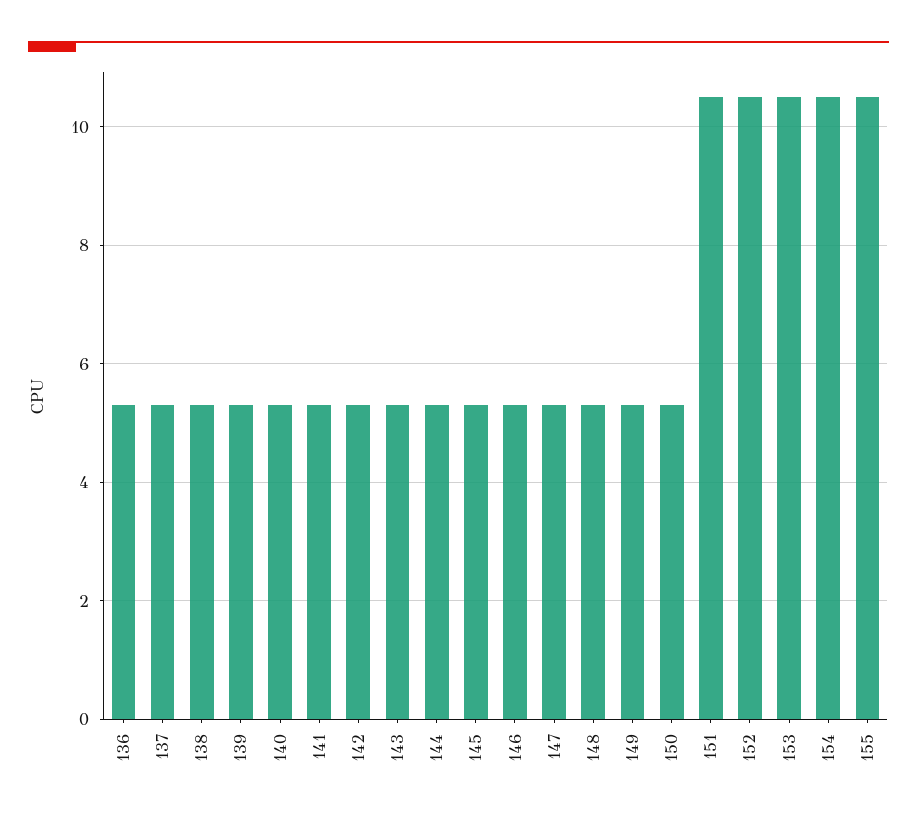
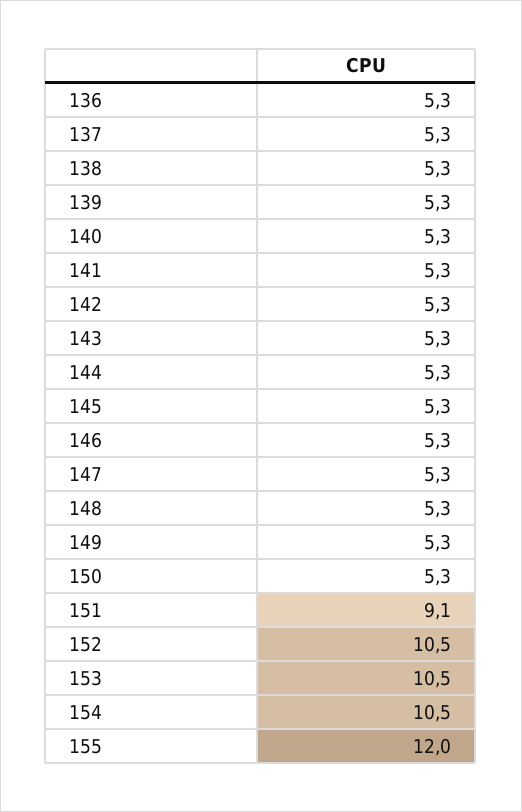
  {
    "136": 5.3,
    "137": 5.3,
    "138": 5.3,
    "139": 5.3,
    "140": 5.3,
    "141": 5.3,
    "142": 5.3,
    "143": 5.3,
    "144": 5.3,
    "145": 5.3,
    "146": 5.3,
    "147": 5.3,
    "148": 5.3,
    "149": 5.3,
    "150": 5.3,
-   "151": 10.5,
+   "151": 9.1,
    "152": 10.5,
    "153": 10.5,
    "154": 10.5,
-   "155": 10.5
+   "155": 12
  }

